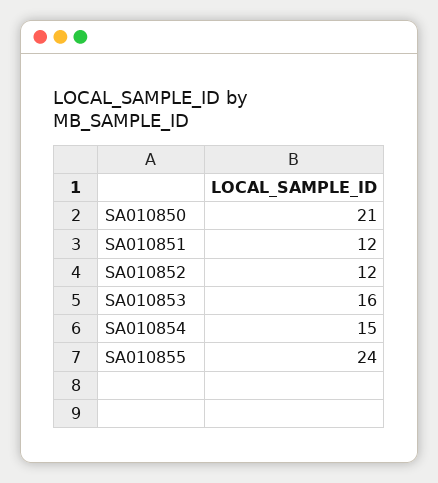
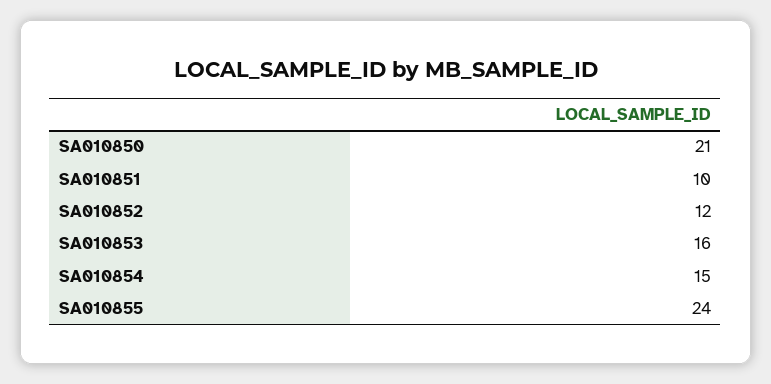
  {
    "SA010850": 21,
-   "SA010851": 12,
+   "SA010851": 10,
    "SA010852": 12,
    "SA010853": 16,
    "SA010854": 15,
    "SA010855": 24
  }

